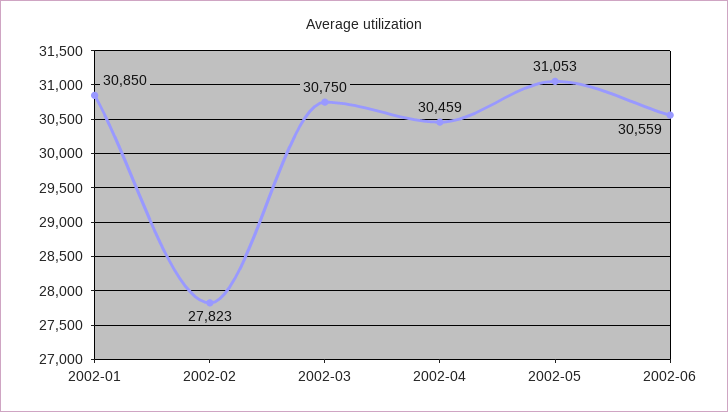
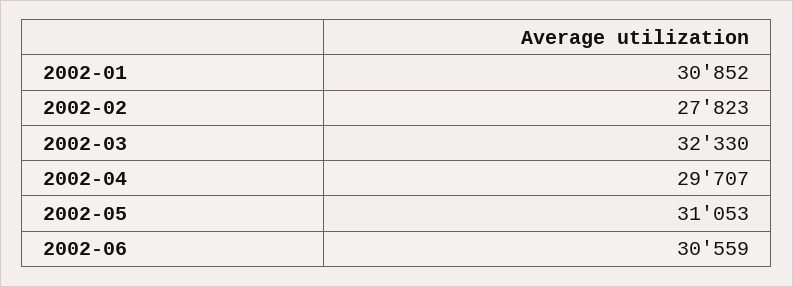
  {
-   "2002-01": 30850,
+   "2002-01": 30852,
    "2002-02": 27823,
-   "2002-03": 30750,
+   "2002-03": 32330,
-   "2002-04": 30459,
+   "2002-04": 29707,
    "2002-05": 31053,
    "2002-06": 30559
  }

